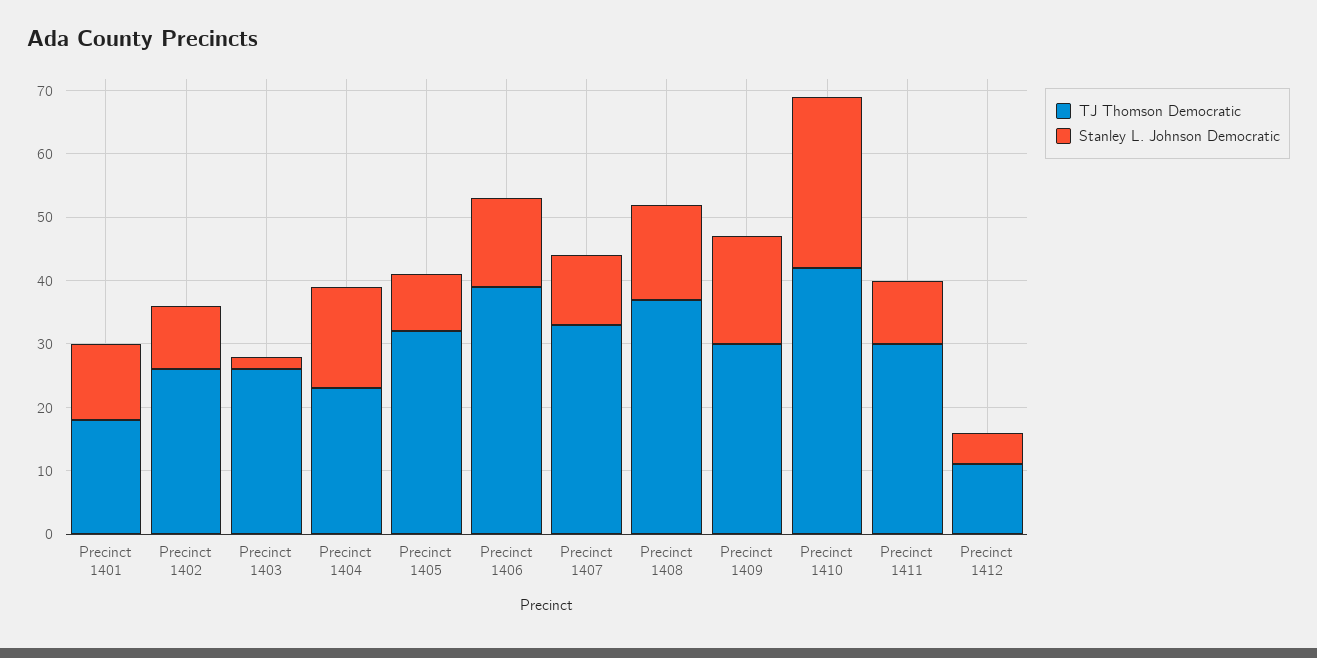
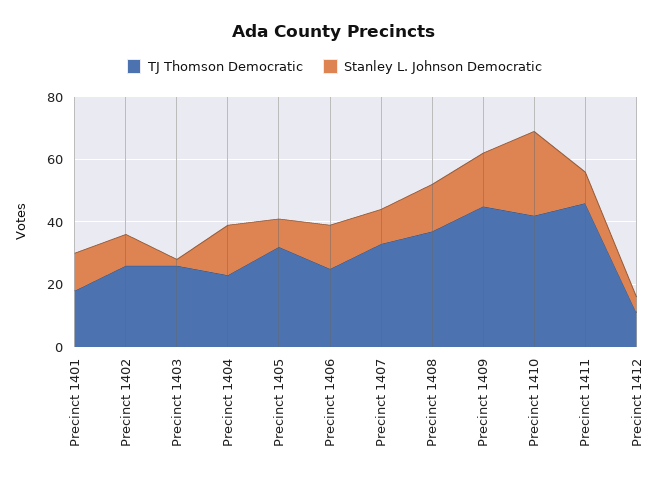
  {
    "TJ Thomson Democratic": {
      "Precinct 1401": 20,
      "Precinct 1402": 25,
      "Precinct 1403": 25,
      "Precinct 1404": 25,
      "Precinct 1405": 30,
-     "Precinct 1406": 40,
+     "Precinct 1406": 25,
      "Precinct 1407": 35,
      "Precinct 1408": 35,
-     "Precinct 1409": 30,
+     "Precinct 1409": 45,
      "Precinct 1410": 40,
-     "Precinct 1411": 30,
+     "Precinct 1411": 45,
      "Precinct 1412": 10
    },
    "Stanley L. Johnson Democratic": {
      "Precinct 1401": 10,
      "Precinct 1402": 10,
      "Precinct 1403": 0,
      "Precinct 1404": 15,
      "Precinct 1405": 10,
      "Precinct 1406": 15,
      "Precinct 1407": 10,
      "Precinct 1408": 15,
      "Precinct 1409": 15,
      "Precinct 1410": 25,
      "Precinct 1411": 10,
      "Precinct 1412": 5
    }
  }

